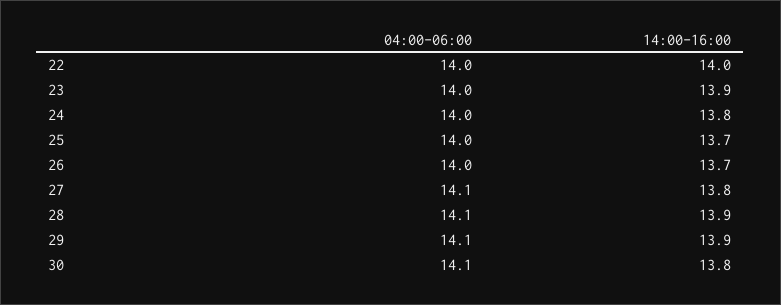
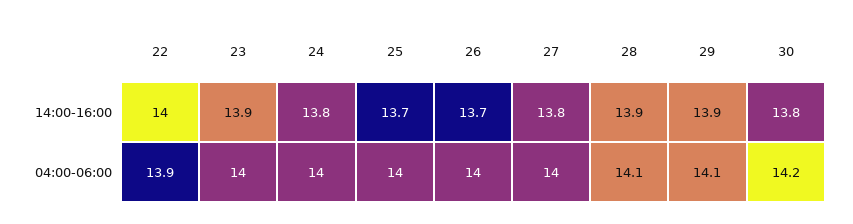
  {
    "04:00-06:00": {
-     "22": 14,
+     "22": 13.9,
      "23": 14,
      "24": 14,
      "25": 14,
      "26": 14,
-     "27": 14.1,
+     "27": 14,
      "28": 14.1,
      "29": 14.1,
-     "30": 14.1
+     "30": 14.2
    },
    "14:00-16:00": {
      "22": 14,
      "23": 13.9,
      "24": 13.8,
      "25": 13.7,
      "26": 13.7,
      "27": 13.8,
      "28": 13.9,
      "29": 13.9,
      "30": 13.8
    }
  }

